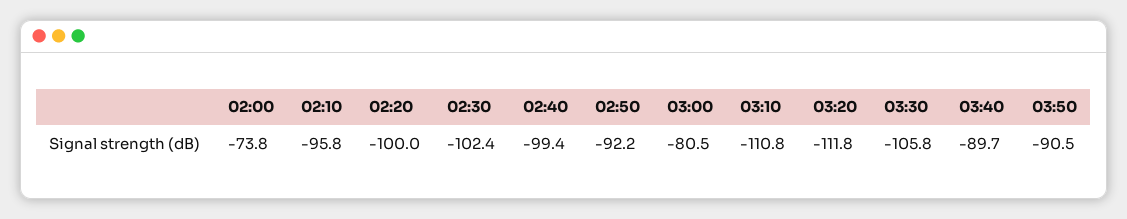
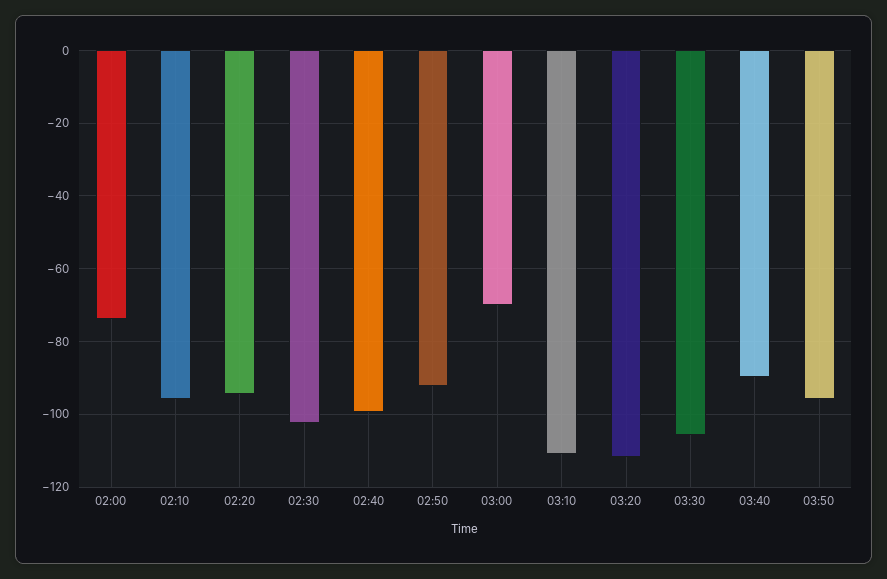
  {
    "02:00": -73.8,
    "02:10": -95.8,
-   "02:20": -100,
+   "02:20": -94,
    "02:30": -102.4,
    "02:40": -99.4,
    "02:50": -92.2,
-   "03:00": -80.5,
+   "03:00": -70,
    "03:10": -110.8,
    "03:20": -111.8,
    "03:30": -105.8,
    "03:40": -89.7,
-   "03:50": -90.5
+   "03:50": -96
  }

